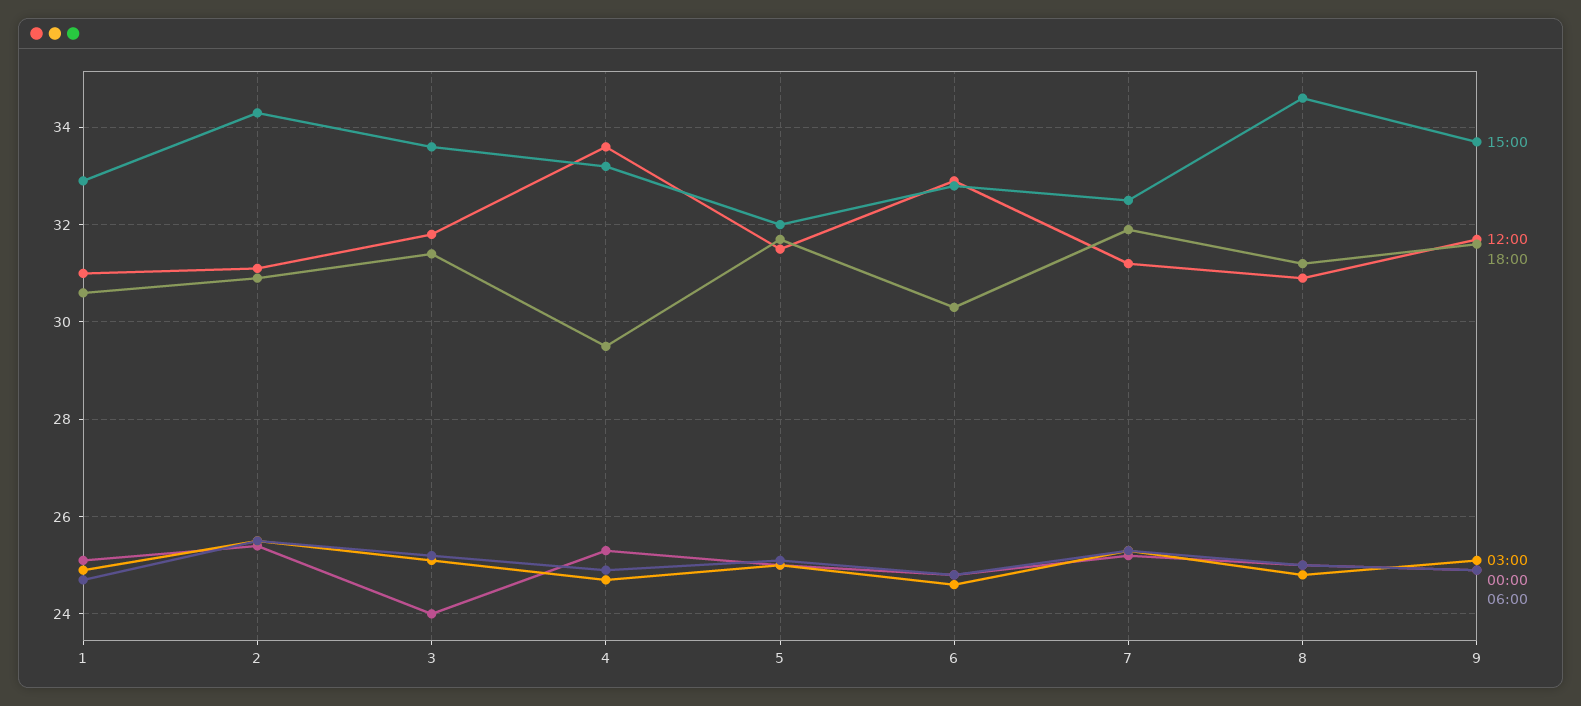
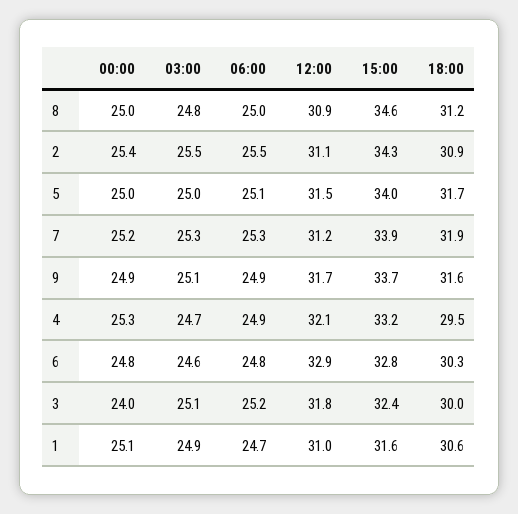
  {
    "15:00": {
-     "1": 33,
+     "1": 31.6,
      "2": 34.3,
-     "3": 33.5,
+     "3": 32.4,
      "4": 33.2,
-     "5": 32,
+     "5": 34,
      "6": 32.8,
-     "7": 32.5,
+     "7": 33.9,
      "8": 34.6,
      "9": 33.7
    },
    "12:00": {
      "1": 31,
      "2": 31.1,
      "3": 31.8,
-     "4": 33.5,
+     "4": 32.1,
      "5": 31.5,
      "6": 32.9,
      "7": 31.2,
      "8": 30.9,
      "9": 31.7
    },
    "18:00": {
      "1": 30.6,
      "2": 30.9,
-     "3": 31.5,
+     "3": 30,
      "4": 29.5,
      "5": 31.7,
      "6": 30.3,
      "7": 31.9,
      "8": 31.2,
      "9": 31.6
    },
    "03:00": {
      "1": 24.9,
      "2": 25.5,
      "3": 25.1,
      "4": 24.7,
      "5": 25,
      "6": 24.6,
      "7": 25.3,
      "8": 24.8,
      "9": 25.1
    },
    "00:00": {
      "1": 25.1,
      "2": 25.4,
      "3": 24,
      "4": 25.3,
      "5": 25,
      "6": 24.8,
      "7": 25.2,
      "8": 25,
      "9": 24.9
    },
    "06:00": {
      "1": 24.7,
      "2": 25.5,
      "3": 25.2,
      "4": 24.9,
      "5": 25.1,
      "6": 24.8,
      "7": 25.3,
      "8": 25,
      "9": 24.9
    }
  }

